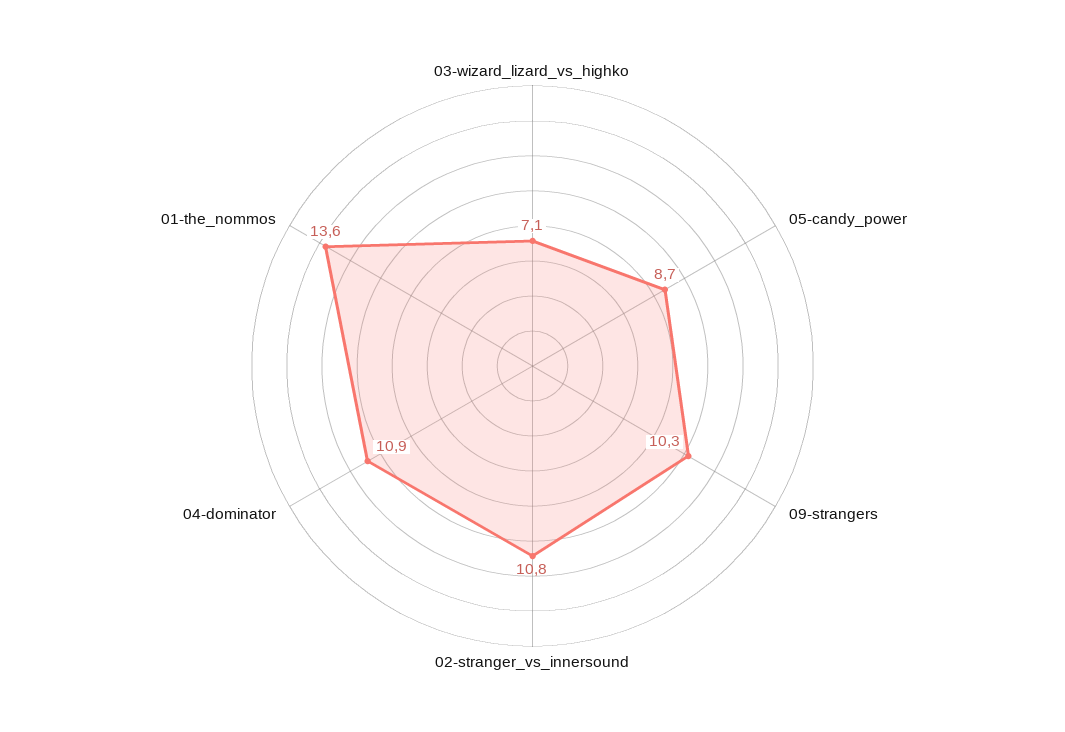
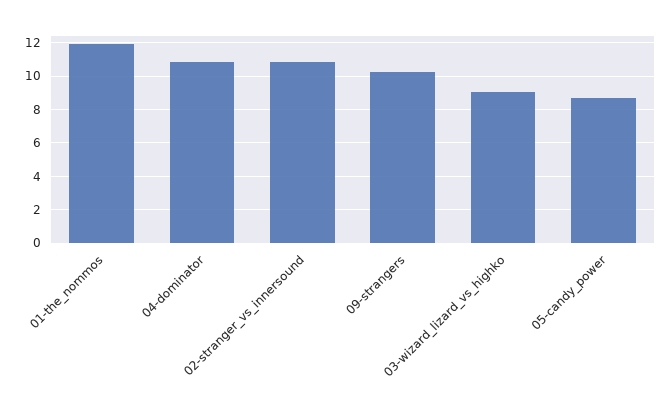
  {
-   "03-wizard_lizard_vs_highko": 7.1,
+   "03-wizard_lizard_vs_highko": 9,
    "05-candy_power": 8.7,
    "09-strangers": 10.3,
    "02-stranger_vs_innersound": 10.8,
    "04-dominator": 10.9,
-   "01-the_nommos": 13.6
+   "01-the_nommos": 12
  }

